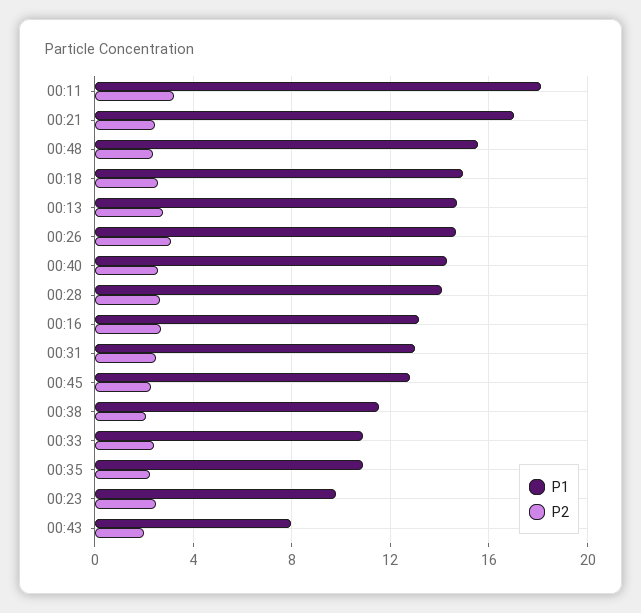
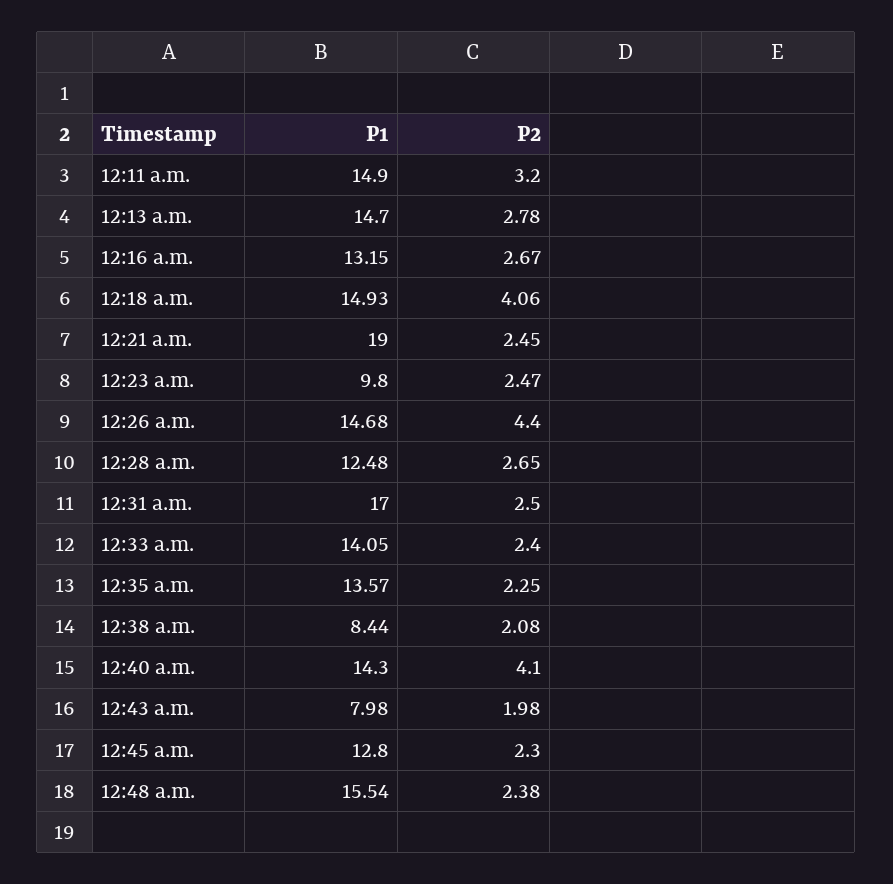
  {
    "P1": {
-     "00:11": 18,
+     "00:11": 14.9,
-     "00:21": 17,
+     "00:21": 19,
      "00:48": 15.54,
      "00:18": 14.93,
      "00:13": 14.7,
      "00:26": 14.68,
      "00:40": 14.3,
-     "00:28": 14,
+     "00:28": 12.48,
      "00:16": 13.15,
-     "00:31": 13,
+     "00:31": 17,
      "00:45": 12.8,
-     "00:38": 11.5,
+     "00:38": 8.44,
-     "00:33": 11,
+     "00:33": 14.05,
-     "00:35": 11,
+     "00:35": 13.57,
      "00:23": 9.8,
      "00:43": 7.98
    },
    "P2": {
      "00:11": 3.2,
      "00:21": 2.45,
      "00:48": 2.38,
-     "00:18": 2.5,
+     "00:18": 4.06,
      "00:13": 2.78,
-     "00:26": 3,
+     "00:26": 4.4,
-     "00:40": 2.5,
+     "00:40": 4.1,
      "00:28": 2.65,
      "00:16": 2.67,
      "00:31": 2.5,
      "00:45": 2.3,
      "00:38": 2.08,
      "00:33": 2.4,
      "00:35": 2.25,
      "00:23": 2.47,
      "00:43": 1.98
    }
  }

